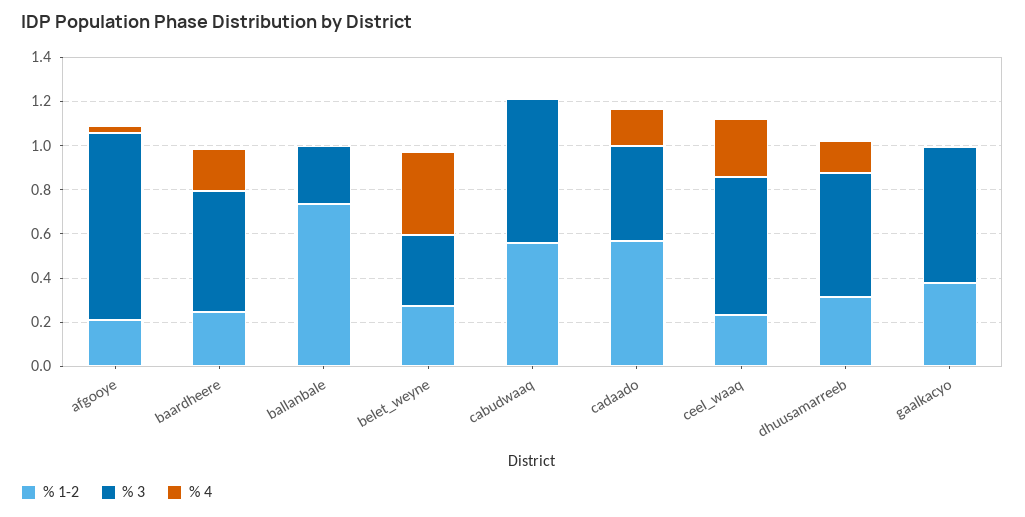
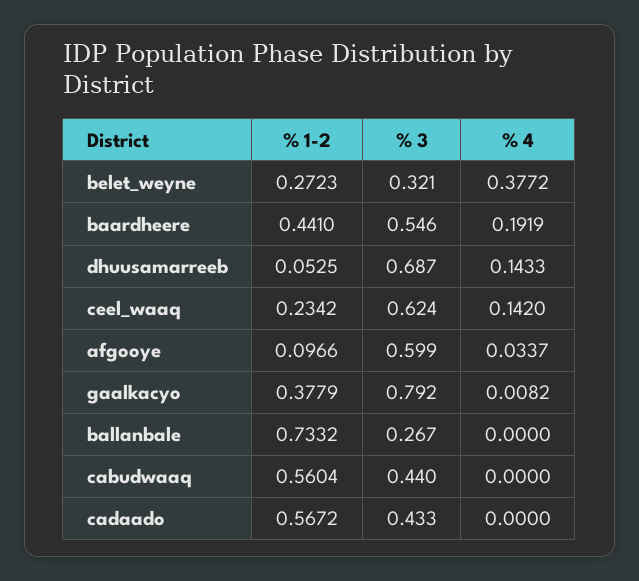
  {
    "% 1-2": {
-     "afgooye": 0.2,
+     "afgooye": 0.0966,
-     "baardheere": 0.25,
+     "baardheere": 0.441,
      "ballanbale": 0.7332,
      "belet_weyne": 0.2723,
      "cabudwaaq": 0.5604,
      "cadaado": 0.5672,
      "ceel_waaq": 0.2342,
-     "dhuusamarreeb": 0.3,
+     "dhuusamarreeb": 0.0525,
      "gaalkacyo": 0.3779
    },
    "% 3": {
-     "afgooye": 0.85,
+     "afgooye": 0.599,
      "baardheere": 0.546,
      "ballanbale": 0.267,
      "belet_weyne": 0.321,
-     "cabudwaaq": 0.65,
+     "cabudwaaq": 0.44,
      "cadaado": 0.433,
      "ceel_waaq": 0.624,
-     "dhuusamarreeb": 0.55,
+     "dhuusamarreeb": 0.687,
-     "gaalkacyo": 0.6
+     "gaalkacyo": 0.792
    },
    "% 4": {
      "afgooye": 0.0337,
      "baardheere": 0.1919,
      "ballanbale": 0,
      "belet_weyne": 0.3772,
      "cabudwaaq": 0,
-     "cadaado": 0.15,
+     "cadaado": 0,
-     "ceel_waaq": 0.25,
+     "ceel_waaq": 0.142,
      "dhuusamarreeb": 0.1433,
      "gaalkacyo": 0.0082
    }
  }

